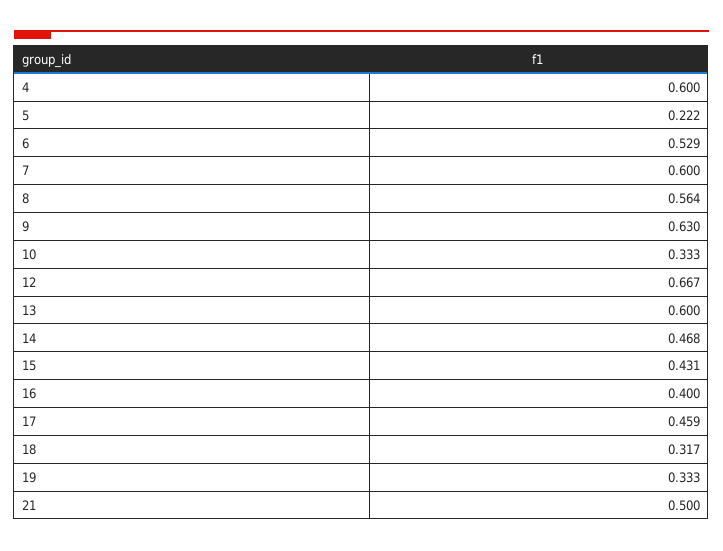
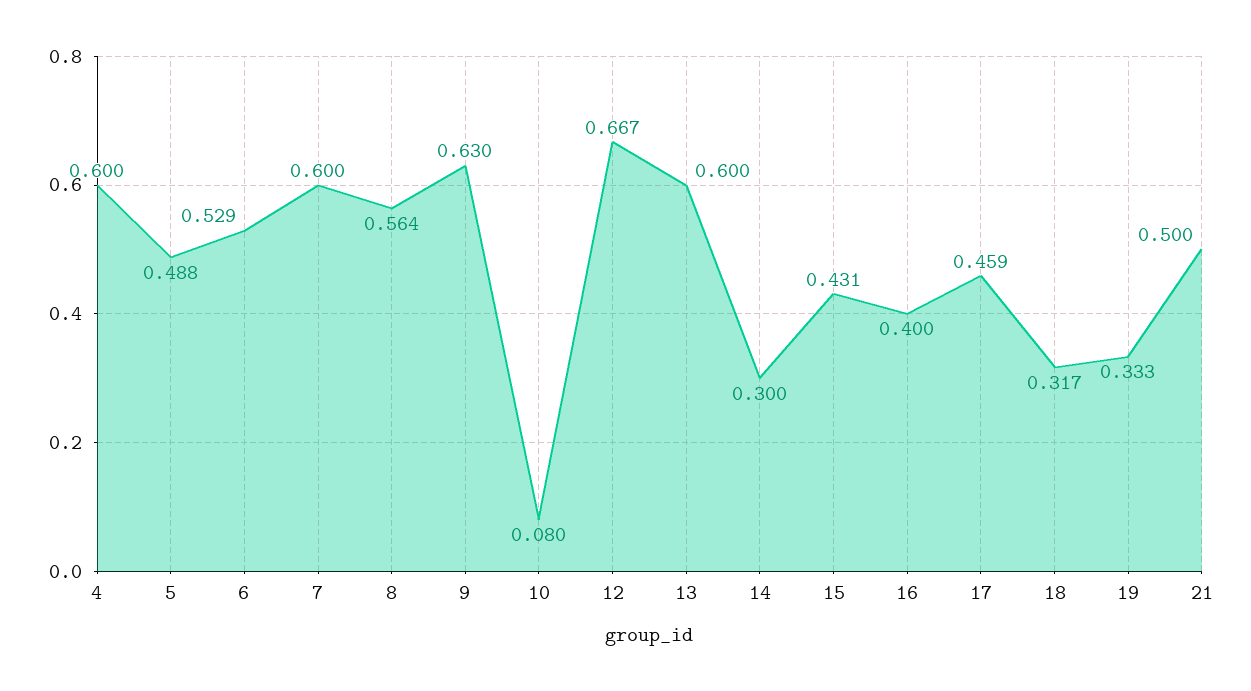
  {
    "4": 0.6,
-   "5": 0.222,
+   "5": 0.488,
    "6": 0.529,
    "7": 0.6,
    "8": 0.564,
    "9": 0.63,
-   "10": 0.333,
+   "10": 0.08,
    "12": 0.667,
    "13": 0.6,
-   "14": 0.468,
+   "14": 0.3,
    "15": 0.431,
    "16": 0.4,
    "17": 0.459,
    "18": 0.317,
    "19": 0.333,
    "21": 0.5
  }

